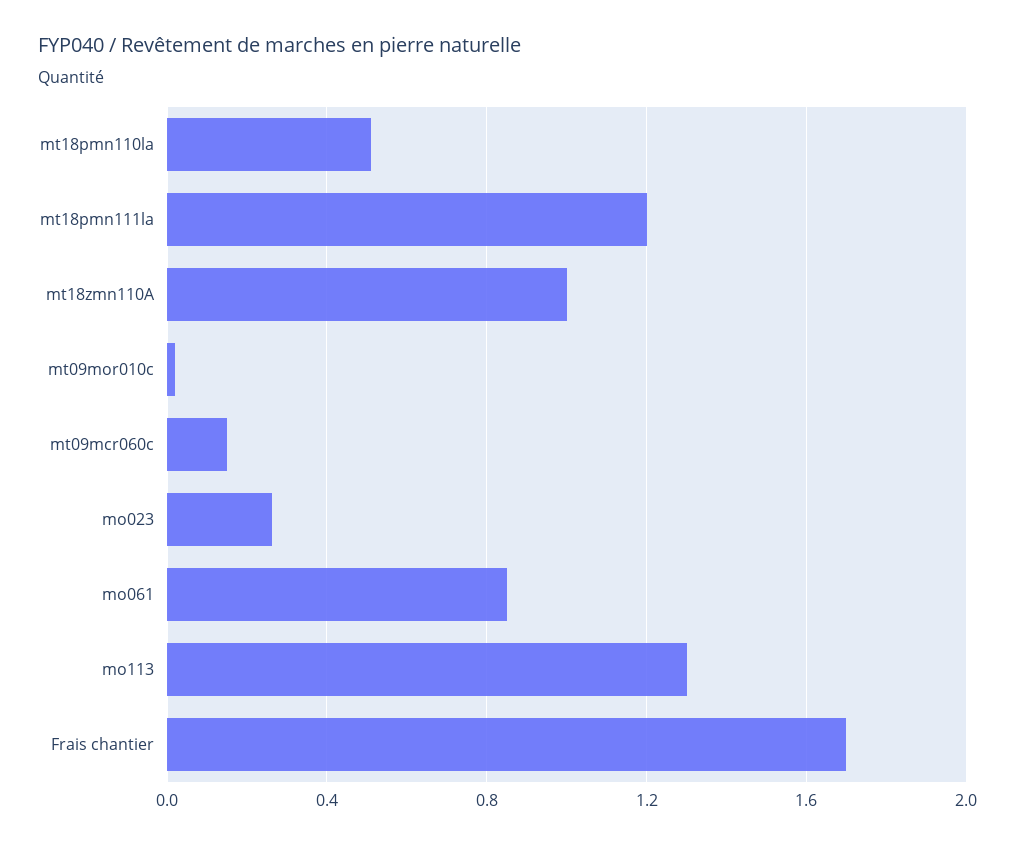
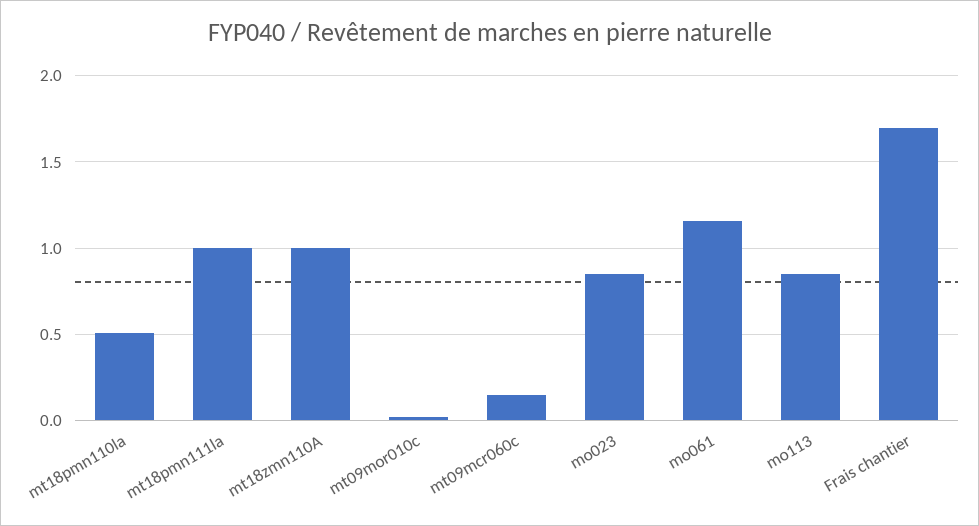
  {
    "mt18pmn110la": 0.5,
-   "mt18pmn111la": 1.2,
+   "mt18pmn111la": 1,
    "mt18zmn110A": 1,
    "mt09mor010c": 0,
    "mt09mcr060c": 0.15,
-   "mo023": 0.25,
+   "mo023": 0.85,
-   "mo061": 0.85,
+   "mo061": 1.15,
-   "mo113": 1.3,
+   "mo113": 0.85,
    "Frais chantier": 1.7
  }

